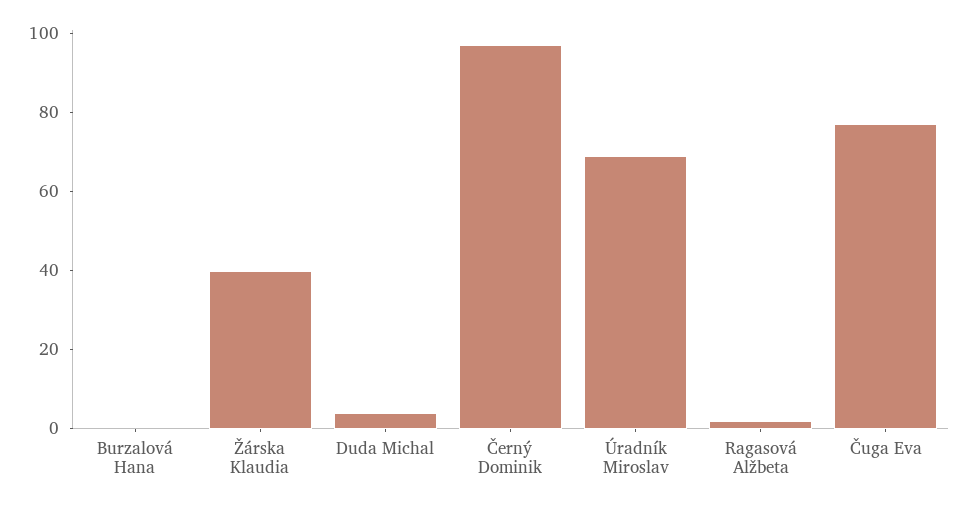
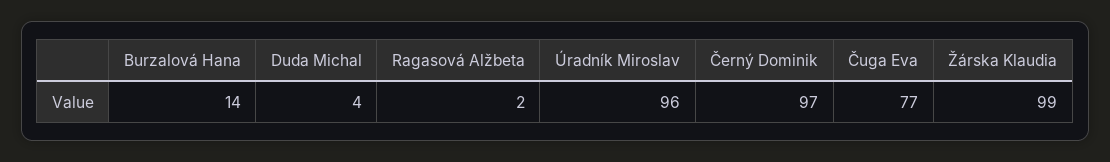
  {
-   "Burzalová Hana": 0,
+   "Burzalová Hana": 14,
-   "Žárska Klaudia": 40,
+   "Žárska Klaudia": 99,
    "Duda Michal": 4,
    "Černý Dominik": 97,
-   "Úradník Miroslav": 70,
+   "Úradník Miroslav": 96,
    "Ragasová Alžbeta": 2,
    "Čuga Eva": 77
  }

